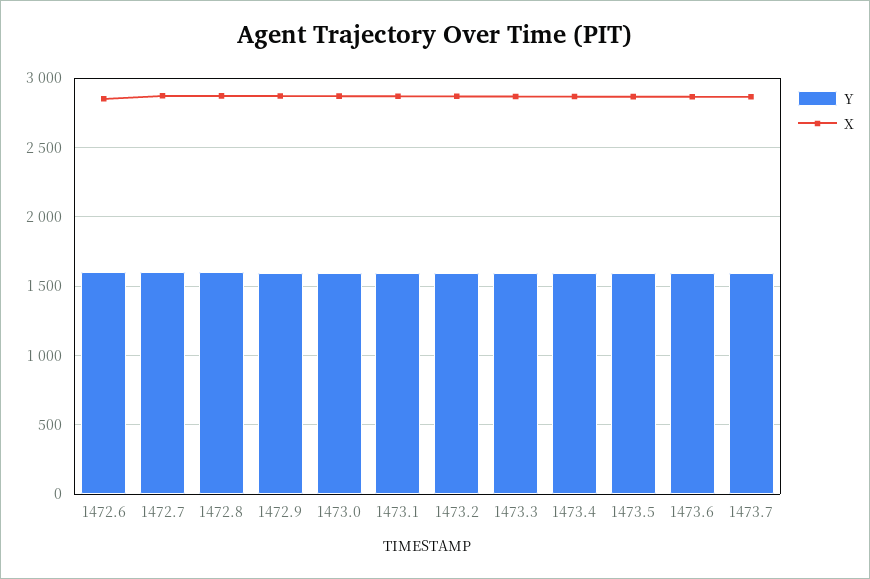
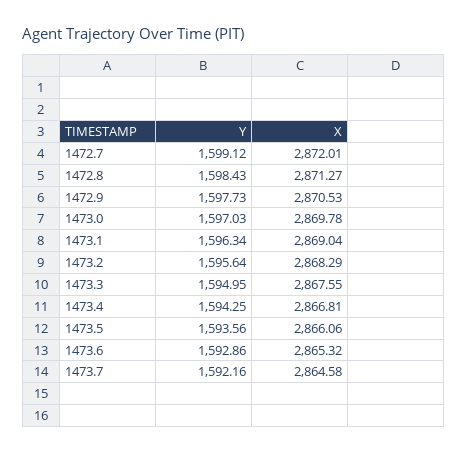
  {
    "Y": {
-     "1472.6": 1600,
      "1472.7": 1599.12,
      "1472.8": 1598.43,
      "1472.9": 1597.73,
      "1473.0": 1597.03,
      "1473.1": 1596.34,
      "1473.2": 1595.64,
      "1473.3": 1594.95,
      "1473.4": 1594.25,
      "1473.5": 1593.56,
      "1473.6": 1592.86,
      "1473.7": 1592.16
    },
    "X": {
-     "1472.6": 2850,
      "1472.7": 2872.01,
      "1472.8": 2871.27,
      "1472.9": 2870.53,
      "1473.0": 2869.78,
      "1473.1": 2869.04,
      "1473.2": 2868.29,
      "1473.3": 2867.55,
      "1473.4": 2866.81,
      "1473.5": 2866.06,
      "1473.6": 2865.32,
      "1473.7": 2864.58
    }
  }

